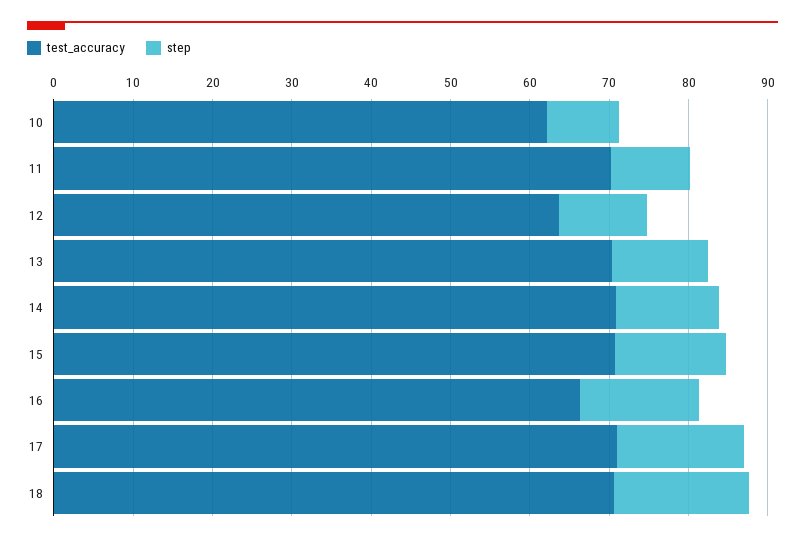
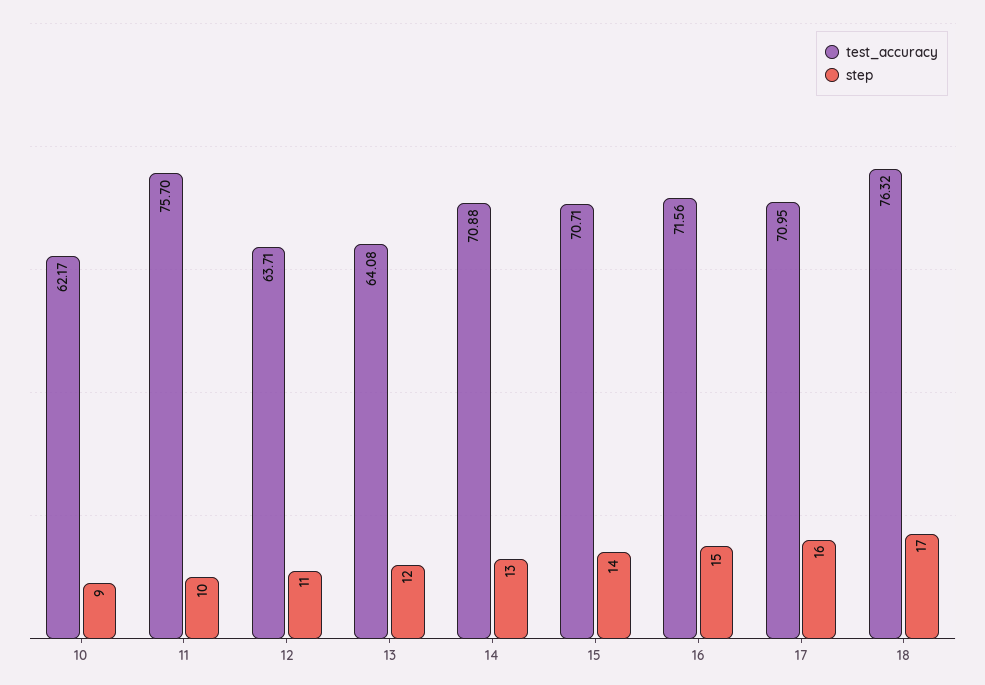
  {
    "test_accuracy": {
      "10": 62.17,
-     "11": 70,
+     "11": 75.7,
      "12": 63.71,
-     "13": 70,
+     "13": 64.08,
      "14": 70.88,
      "15": 70.71,
-     "16": 66,
+     "16": 71.56,
      "17": 70.95,
-     "18": 70
+     "18": 76.32
    },
    "step": {
      "10": 9,
      "11": 10,
      "12": 11,
      "13": 12,
      "14": 13,
      "15": 14,
      "16": 15,
      "17": 16,
      "18": 17
    }
  }

